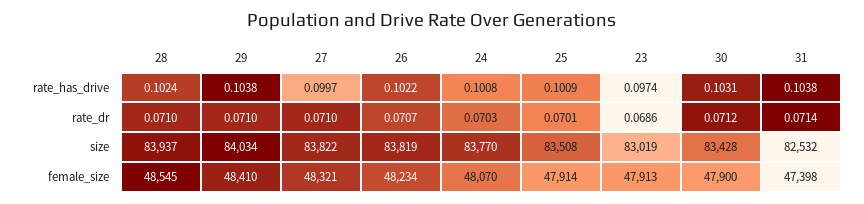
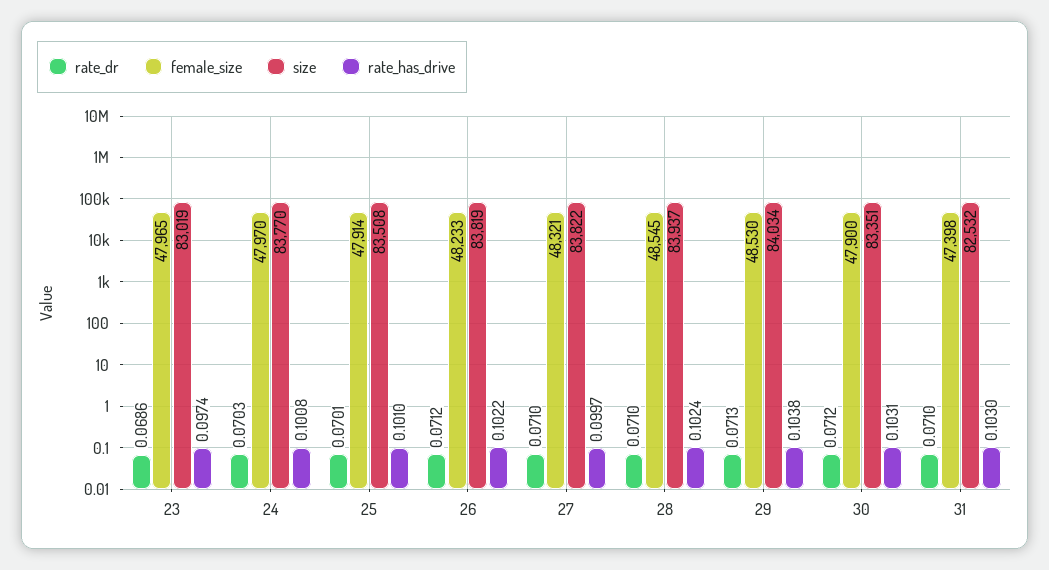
  {
    "rate_has_drive": {
      "28": 0.1024,
      "29": 0.1038,
      "27": 0.0997,
      "26": 0.1022,
      "24": 0.1008,
-     "25": 0.1009,
+     "25": 0.101,
      "23": 0.0974,
      "30": 0.1031,
-     "31": 0.1038
+     "31": 0.103
    },
    "rate_dr": {
      "28": 0.071,
-     "29": 0.071,
+     "29": 0.0713,
      "27": 0.071,
-     "26": 0.0707,
+     "26": 0.0712,
      "24": 0.0703,
      "25": 0.0701,
      "23": 0.0686,
      "30": 0.0712,
-     "31": 0.0714
+     "31": 0.071
    },
    "size": {
      "28": 83937,
      "29": 84034,
      "27": 83822,
      "26": 83819,
      "24": 83770,
      "25": 83508,
      "23": 83019,
-     "30": 83428,
+     "30": 83351,
      "31": 82532
    },
    "female_size": {
      "28": 48545,
-     "29": 48410,
+     "29": 48530,
      "27": 48321,
-     "26": 48234,
+     "26": 48233,
-     "24": 48070,
+     "24": 47970,
      "25": 47914,
-     "23": 47913,
+     "23": 47965,
      "30": 47900,
      "31": 47398
    }
  }

